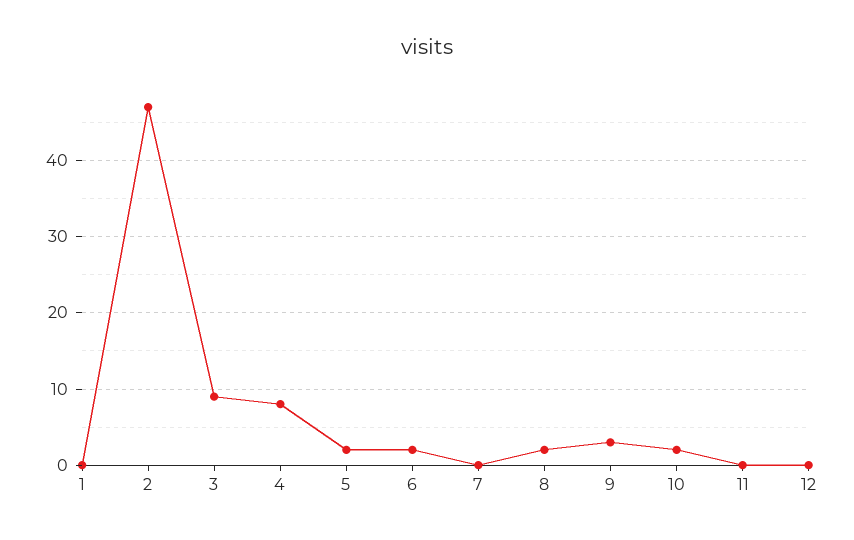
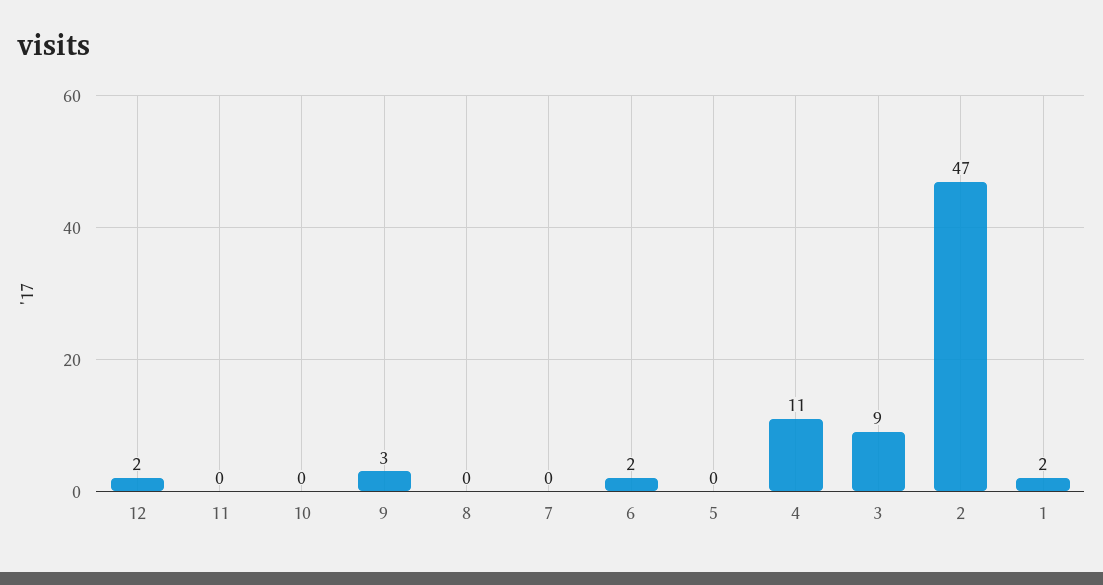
  {
-   "1": 0,
+   "1": 2,
    "2": 47,
    "3": 9,
-   "4": 8,
+   "4": 11,
-   "5": 2,
+   "5": 0,
    "6": 2,
    "7": 0,
-   "8": 2,
+   "8": 0,
    "9": 3,
-   "10": 2,
+   "10": 0,
    "11": 0,
-   "12": 0
+   "12": 2
  }

